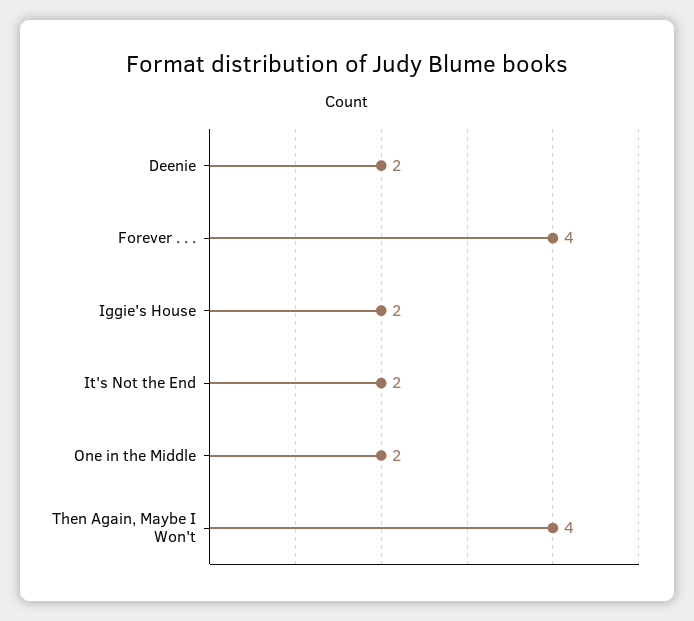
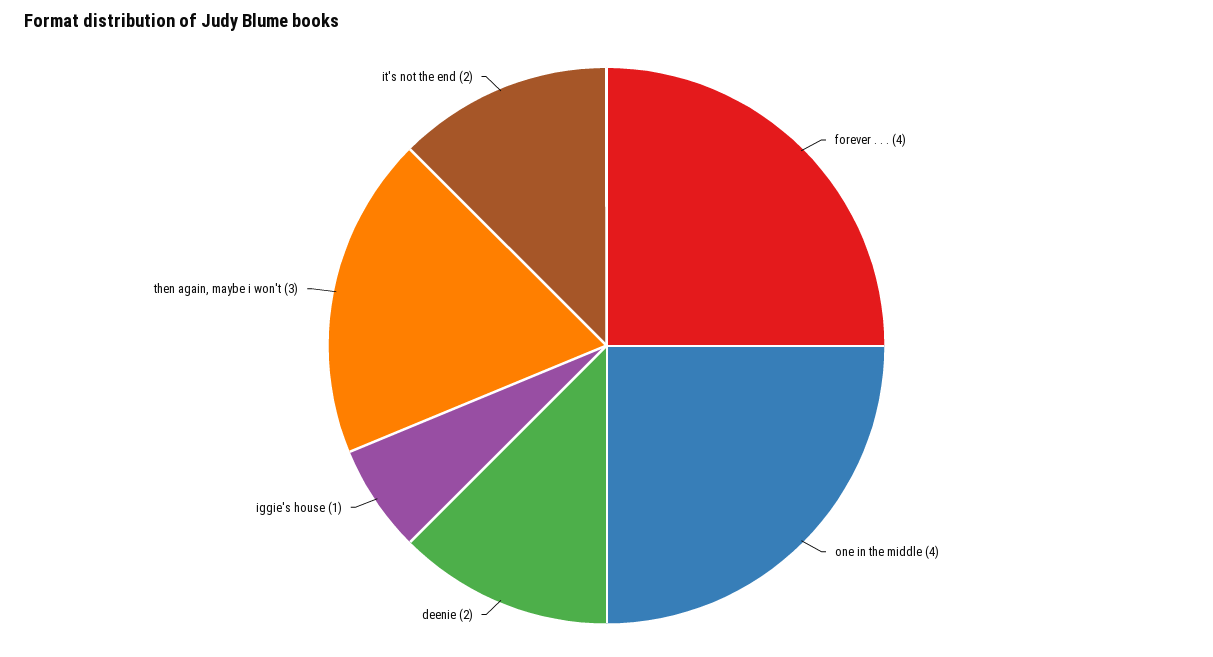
  {
    "Deenie": 2,
    "Forever . . .": 4,
-   "Iggie's House": 2,
+   "Iggie's House": 1,
    "It's Not the End": 2,
-   "One in the Middle": 2,
+   "One in the Middle": 4,
-   "Then Again, Maybe I Won't": 4
+   "Then Again, Maybe I Won't": 3
  }

